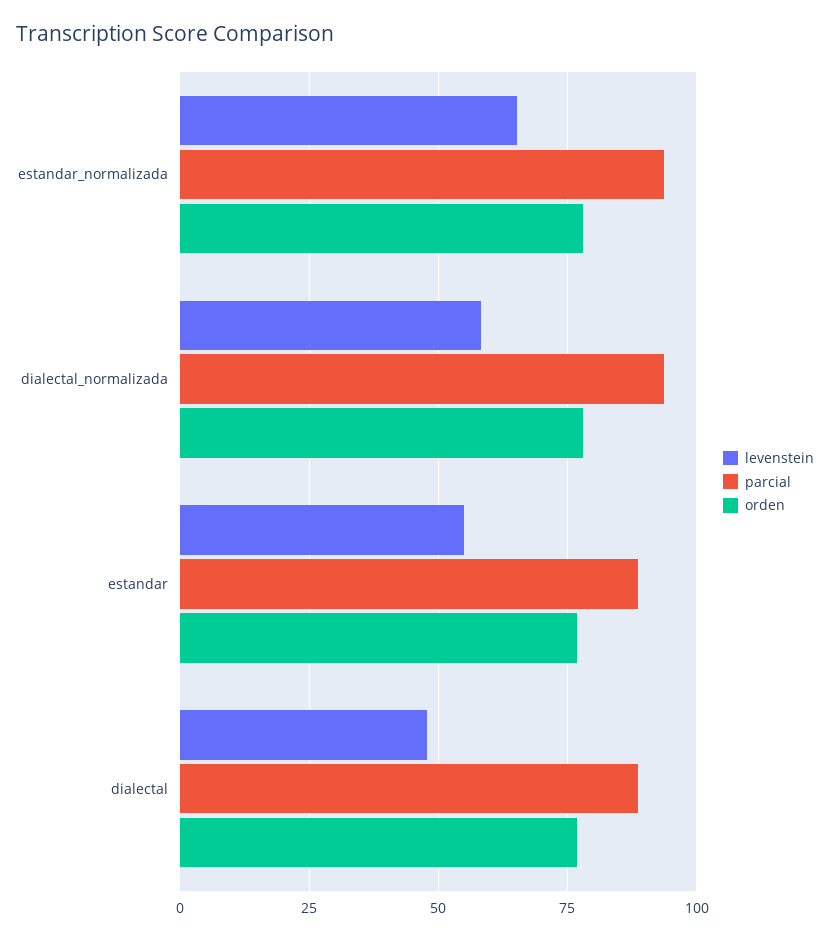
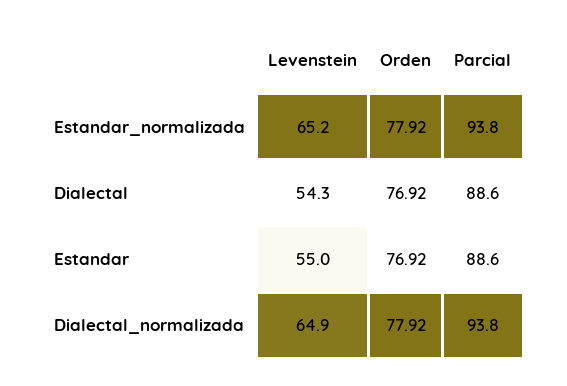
  {
    "levenstein": {
      "estandar_normalizada": 65.2,
-     "dialectal_normalizada": 57.5,
+     "dialectal_normalizada": 64.9,
      "estandar": 55,
-     "dialectal": 47.5
+     "dialectal": 54.3
    },
    "parcial": {
      "estandar_normalizada": 93.8,
      "dialectal_normalizada": 93.8,
      "estandar": 88.6,
      "dialectal": 88.6
    },
    "orden": {
      "estandar_normalizada": 77.92,
      "dialectal_normalizada": 77.92,
      "estandar": 76.92,
      "dialectal": 76.92
    }
  }

